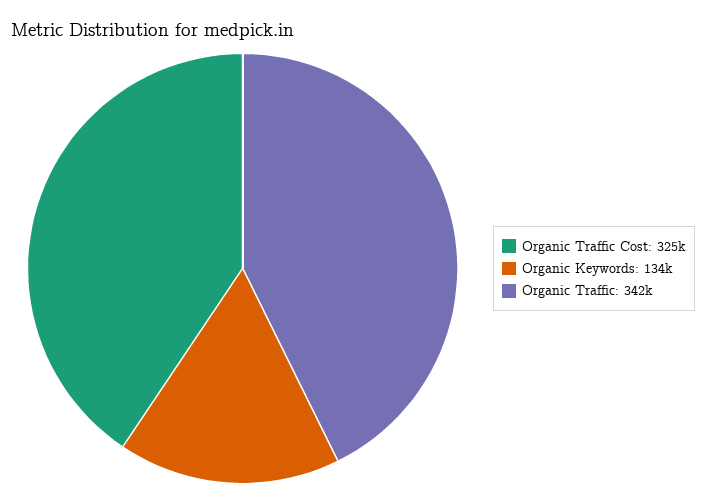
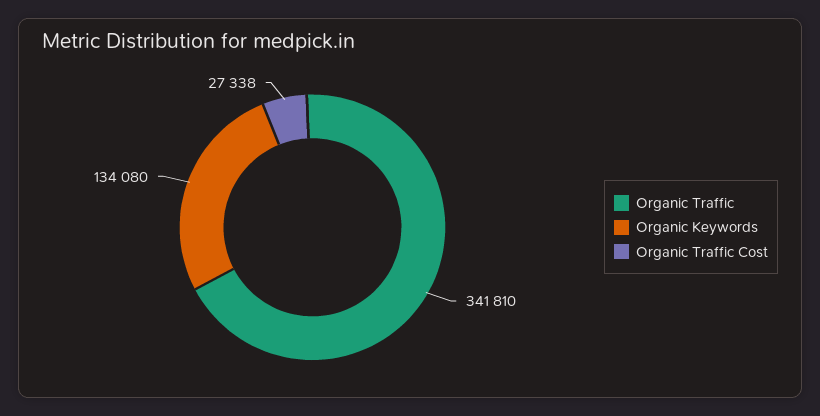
  {
-   "Organic Traffic Cost": 325000,
+   "Organic Traffic Cost": 27338,
    "Organic Keywords": 134080,
    "Organic Traffic": 341810
  }

